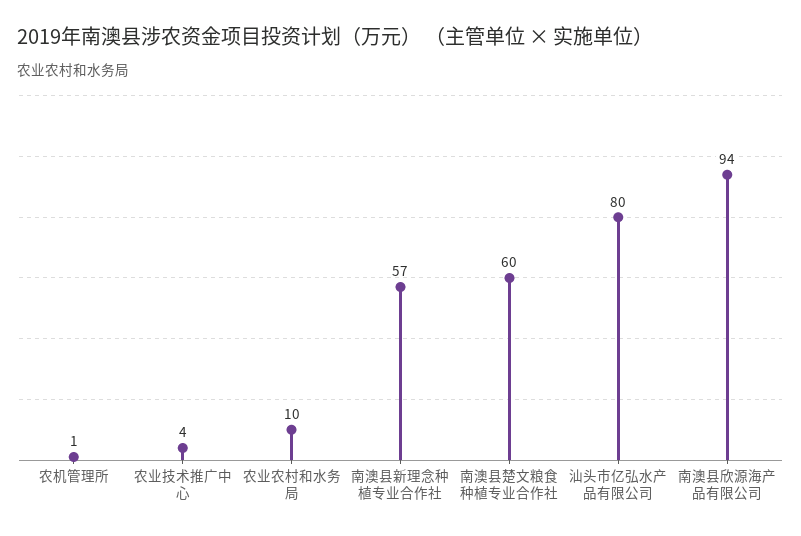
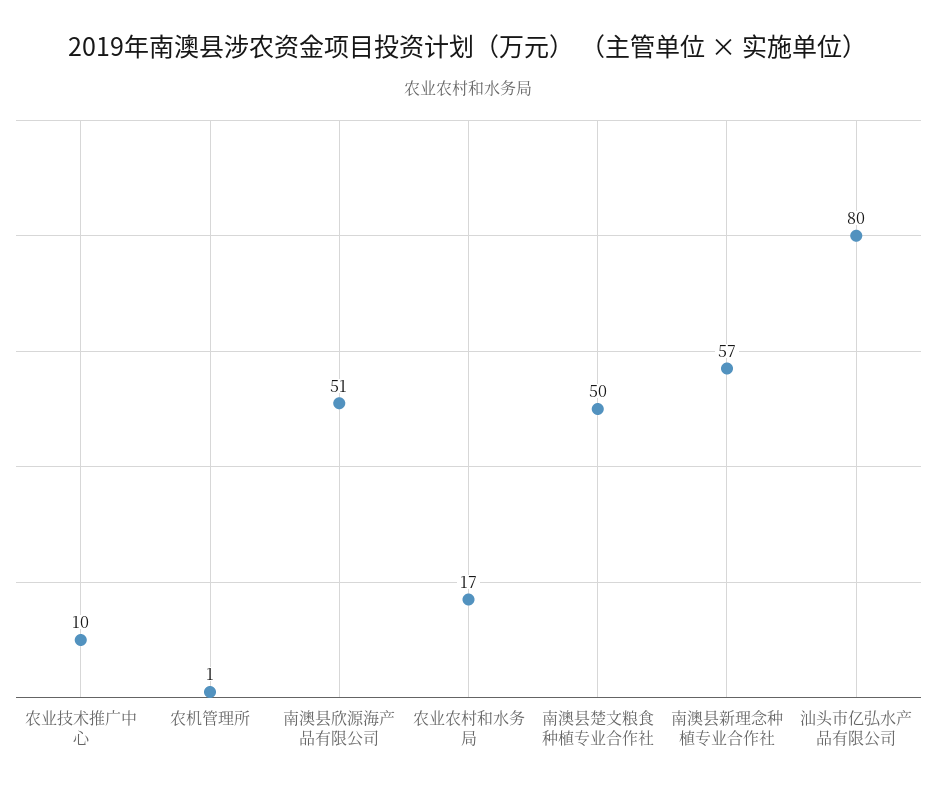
  {
    "农机管理所": 1,
-   "农业技术推广中心": 4,
+   "农业技术推广中心": 10,
-   "农业农村和水务局": 10,
+   "农业农村和水务局": 17,
    "南澳县新理念种植专业合作社": 57,
-   "南澳县楚文粮食种植专业合作社": 60,
+   "南澳县楚文粮食种植专业合作社": 50,
    "汕头市亿弘水产品有限公司": 80,
-   "南澳县欣源海产品有限公司": 94
+   "南澳县欣源海产品有限公司": 51
  }

